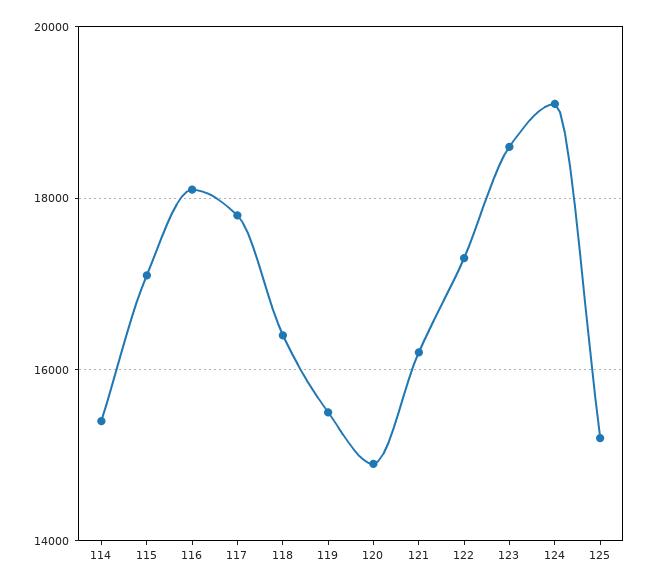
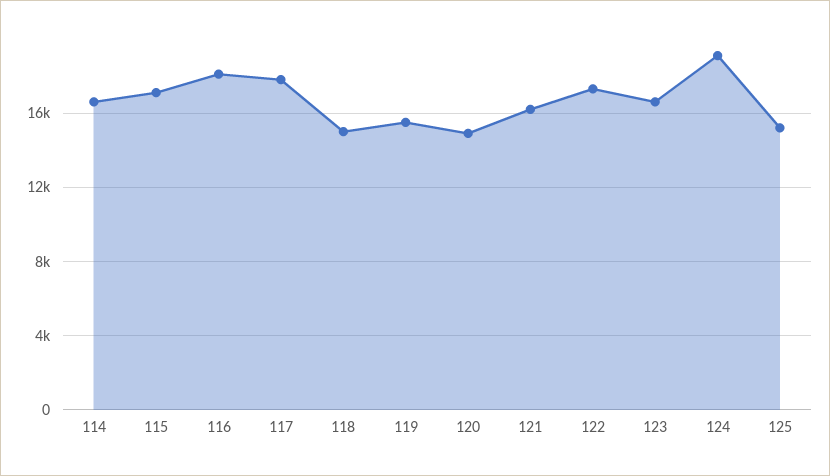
  {
-   "114": 15400,
+   "114": 16500,
    "115": 17200,
    "116": 18200,
    "117": 17800,
-   "118": 16400,
+   "118": 15000,
    "119": 15600,
    "120": 15000,
    "121": 16200,
    "122": 17400,
-   "123": 18600,
+   "123": 16500,
    "124": 19200,
    "125": 15200
  }

